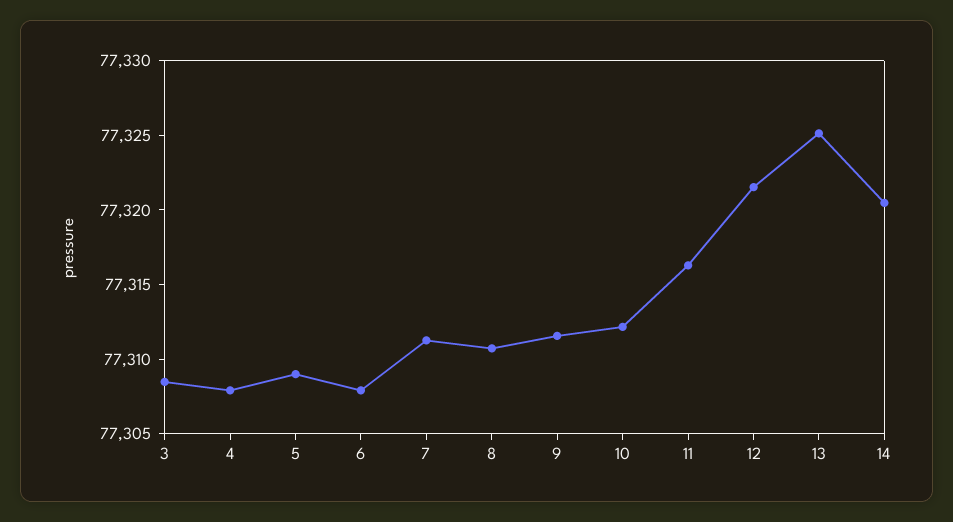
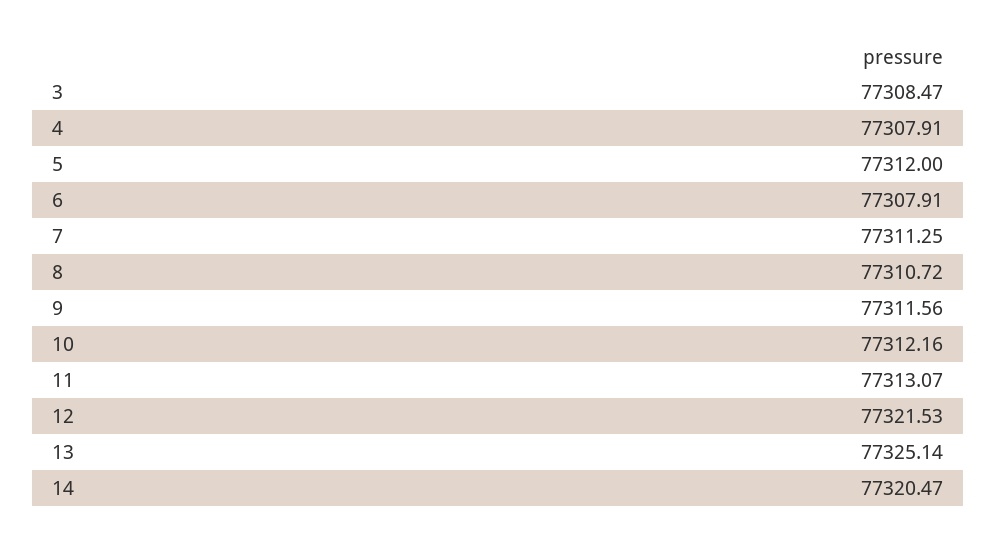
  {
    "3": 77308.47,
    "4": 77307.91,
-   "5": 77309,
+   "5": 77312,
    "6": 77307.91,
    "7": 77311.25,
    "8": 77310.72,
    "9": 77311.56,
    "10": 77312.16,
-   "11": 77316,
+   "11": 77313.07,
    "12": 77321.53,
    "13": 77325.14,
    "14": 77320.47
  }

